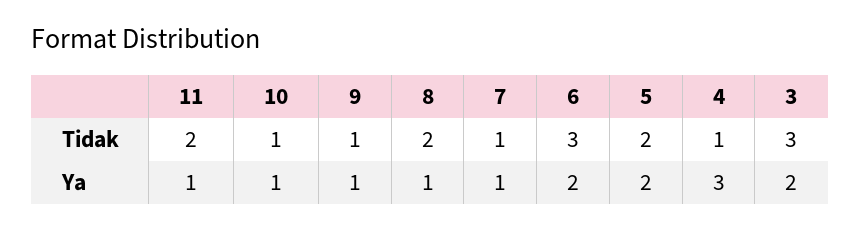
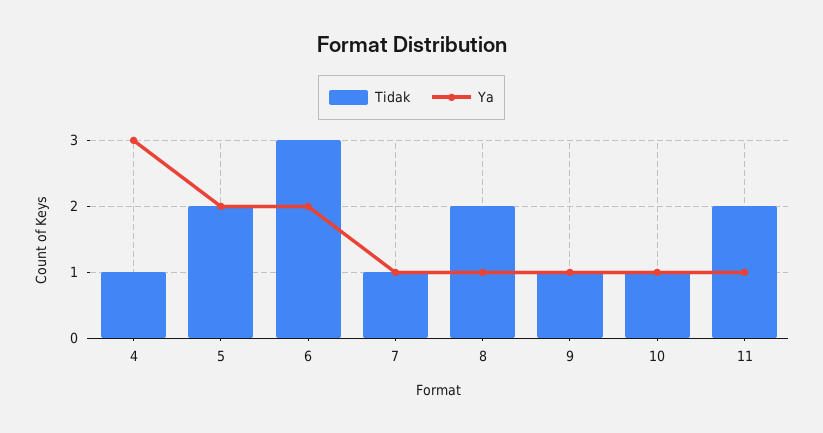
  {
    "Tidak": {
      "11": 2,
      "10": 1,
      "9": 1,
      "8": 2,
      "7": 1,
      "6": 3,
      "5": 2,
-     "4": 1,
+     "4": 1
-     "3": 3
    },
    "Ya": {
      "11": 1,
      "10": 1,
      "9": 1,
      "8": 1,
      "7": 1,
      "6": 2,
      "5": 2,
-     "4": 3,
+     "4": 3
-     "3": 2
    }
  }

